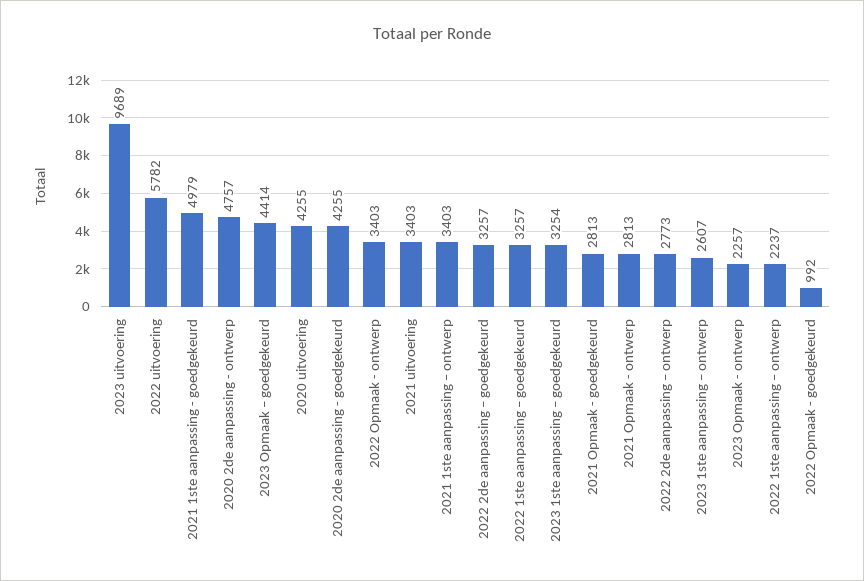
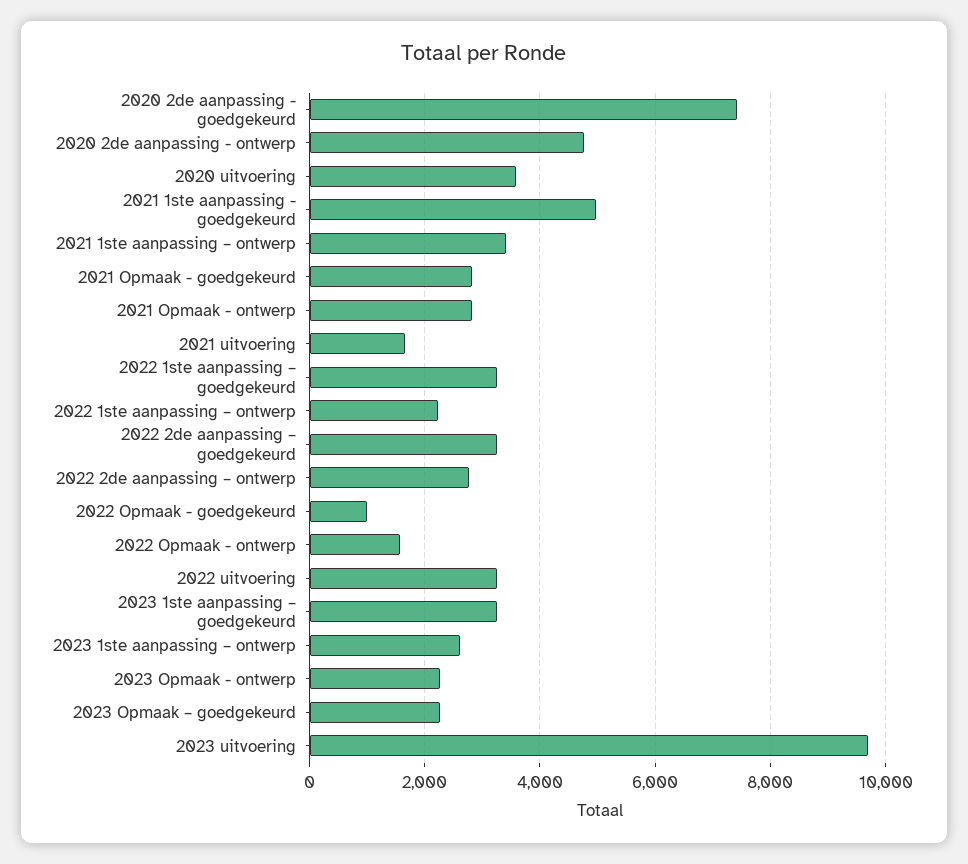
  {
    "2023 uitvoering": 9689,
-   "2022 uitvoering": 5782,
+   "2022 uitvoering": 3200,
    "2021 1ste aanpassing - goedgekeurd": 4979,
    "2020 2de aanpassing - ontwerp": 4757,
-   "2023 Opmaak – goedgekeurd": 4414,
+   "2023 Opmaak – goedgekeurd": 2200,
-   "2020 uitvoering": 4255,
+   "2020 uitvoering": 3600,
-   "2020 2de aanpassing - goedgekeurd": 4255,
+   "2020 2de aanpassing - goedgekeurd": 7400,
-   "2022 Opmaak - ontwerp": 3403,
+   "2022 Opmaak - ontwerp": 1600,
-   "2021 uitvoering": 3403,
+   "2021 uitvoering": 1600,
    "2021 1ste aanpassing – ontwerp": 3403,
    "2022 2de aanpassing – goedgekeurd": 3257,
    "2022 1ste aanpassing – goedgekeurd": 3257,
    "2023 1ste aanpassing – goedgekeurd": 3254,
    "2021 Opmaak - goedgekeurd": 2813,
    "2021 Opmaak - ontwerp": 2813,
    "2022 2de aanpassing – ontwerp": 2773,
    "2023 1ste aanpassing – ontwerp": 2607,
    "2023 Opmaak - ontwerp": 2257,
    "2022 1ste aanpassing – ontwerp": 2237,
    "2022 Opmaak - goedgekeurd": 992
  }

